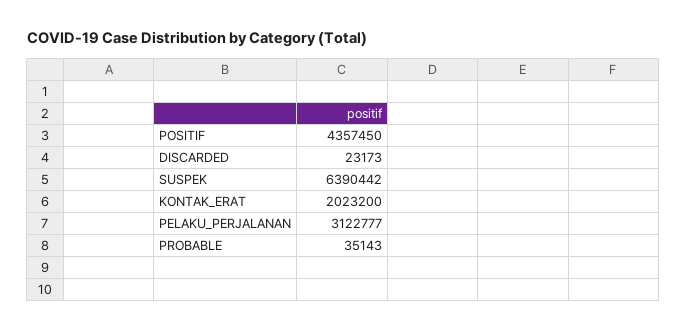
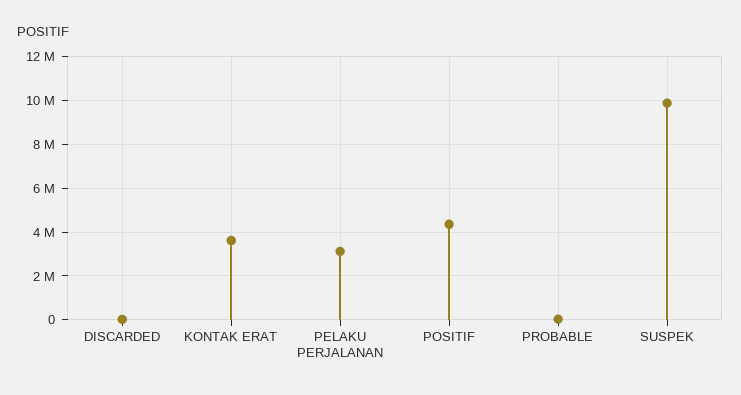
  {
    "POSITIF": 4357450,
    "DISCARDED": 23173,
-   "SUSPEK": 6390442,
+   "SUSPEK": 10000000,
-   "KONTAK_ERAT": 2023200,
+   "KONTAK_ERAT": 3500000,
    "PELAKU_PERJALANAN": 3122777,
    "PROBABLE": 35143
  }

